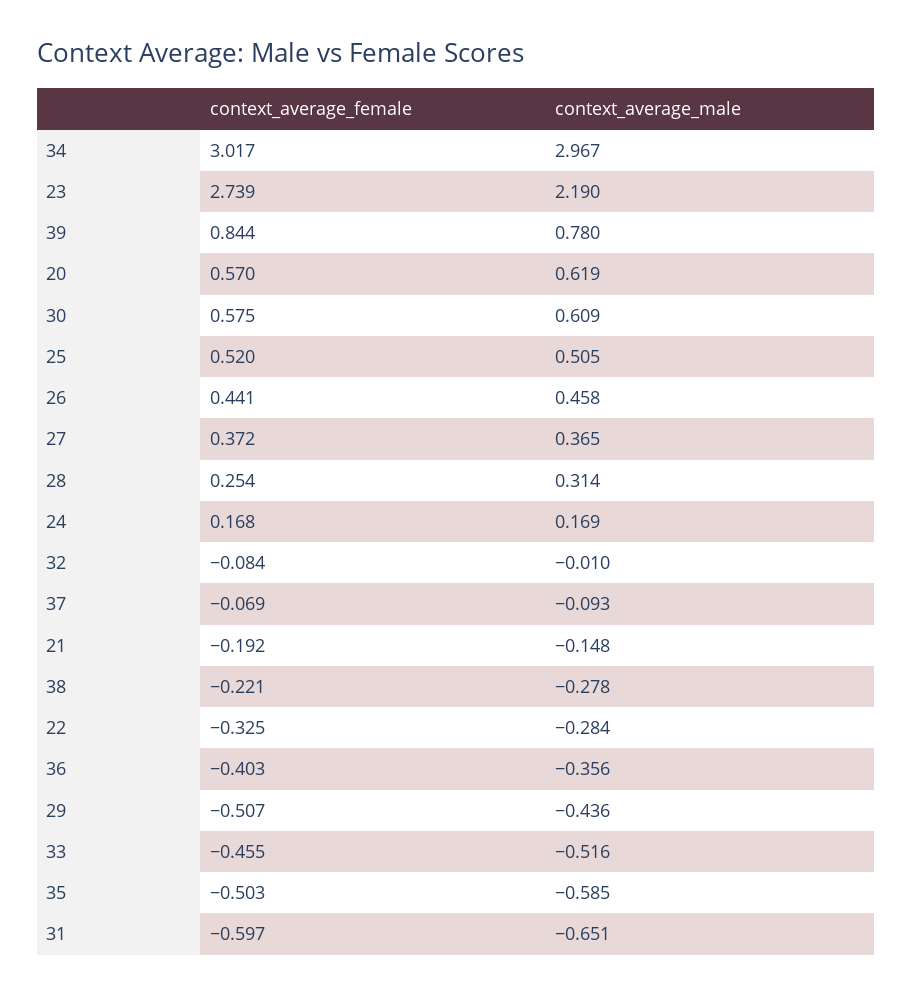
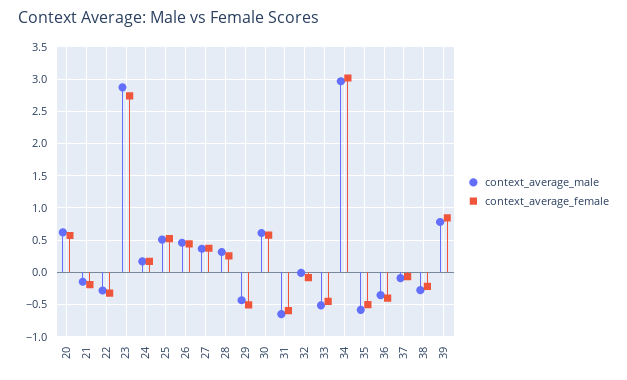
  {
    "context_average_female": {
      "34": 3.017,
      "23": 2.739,
      "39": 0.844,
      "20": 0.57,
      "30": 0.575,
      "25": 0.52,
      "26": 0.441,
      "27": 0.372,
      "28": 0.254,
      "24": 0.168,
      "32": -0.084,
      "37": -0.069,
      "21": -0.192,
      "38": -0.221,
      "22": -0.325,
      "36": -0.403,
      "29": -0.507,
      "33": -0.455,
      "35": -0.503,
      "31": -0.597
    },
    "context_average_male": {
      "34": 2.967,
-     "23": 2.19,
+     "23": 2.9,
      "39": 0.78,
      "20": 0.619,
      "30": 0.609,
      "25": 0.505,
      "26": 0.458,
      "27": 0.365,
      "28": 0.314,
      "24": 0.169,
      "32": -0.01,
      "37": -0.093,
      "21": -0.148,
      "38": -0.278,
      "22": -0.284,
      "36": -0.356,
      "29": -0.436,
      "33": -0.516,
      "35": -0.585,
      "31": -0.651
    }
  }

